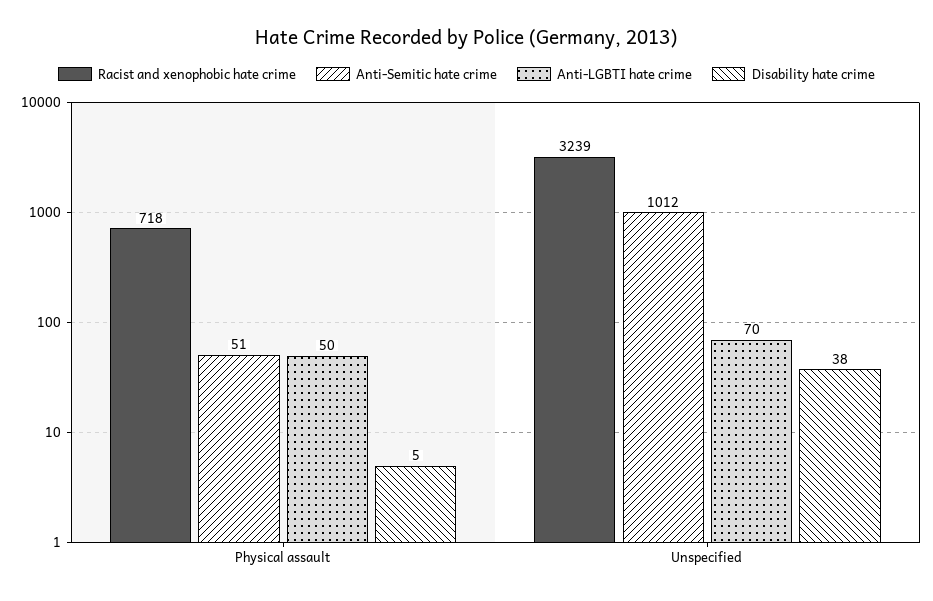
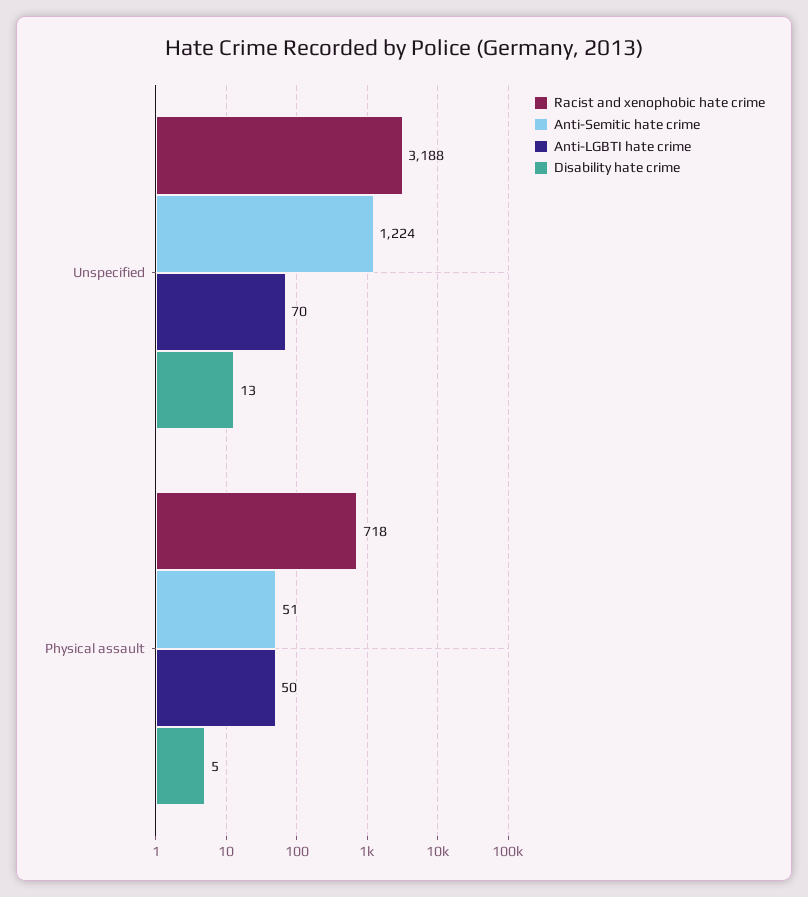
  {
    "Racist and xenophobic hate crime": {
      "Physical assault": 718,
-     "Unspecified": 3239
+     "Unspecified": 3188
    },
    "Anti-Semitic hate crime": {
      "Physical assault": 51,
-     "Unspecified": 1012
+     "Unspecified": 1224
    },
    "Anti-LGBTI hate crime": {
      "Physical assault": 50,
      "Unspecified": 70
    },
    "Disability hate crime": {
      "Physical assault": 5,
-     "Unspecified": 38
+     "Unspecified": 13
    }
  }

